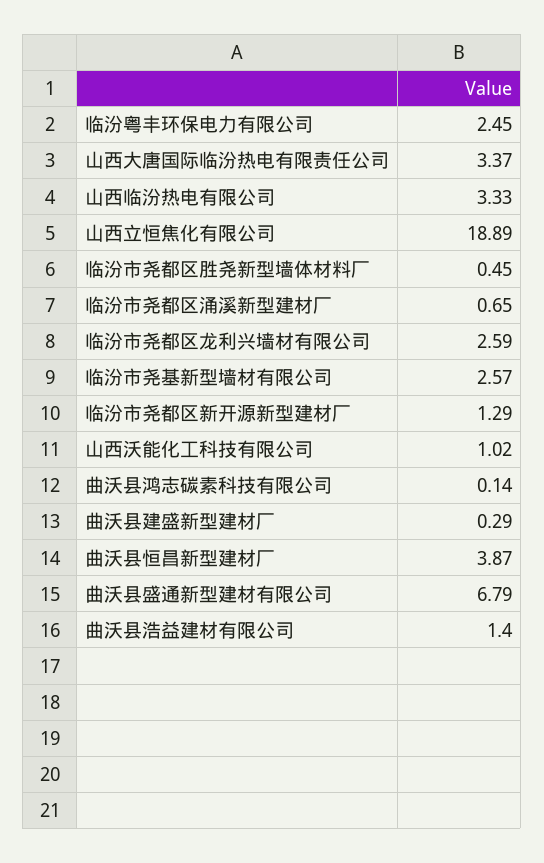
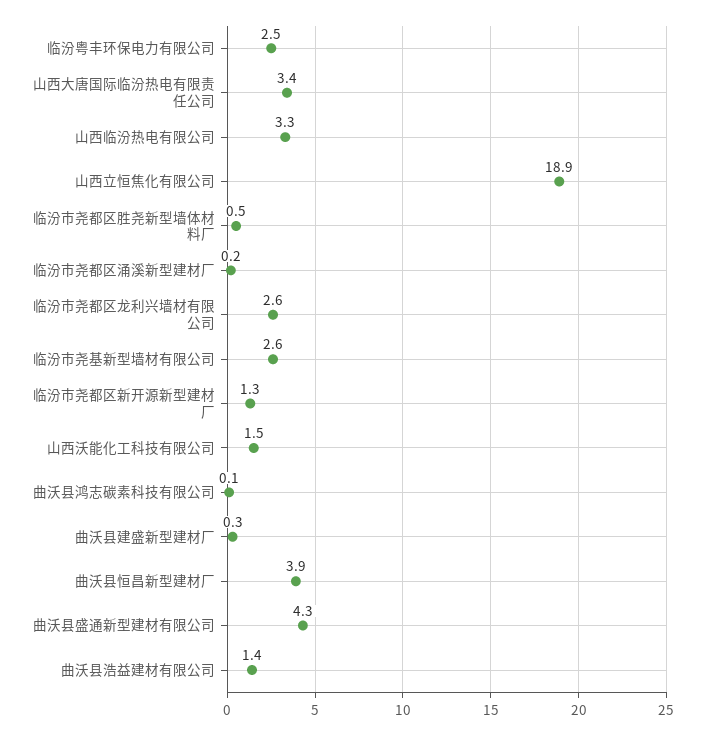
  {
    "临汾粤丰环保电力有限公司": 2.45,
    "山西大唐国际临汾热电有限责任公司": 3.37,
    "山西临汾热电有限公司": 3.33,
    "山西立恒焦化有限公司": 18.89,
    "临汾市尧都区胜尧新型墙体材料厂": 0.45,
-   "临汾市尧都区涌溪新型建材厂": 0.65,
+   "临汾市尧都区涌溪新型建材厂": 0.2,
    "临汾市尧都区龙利兴墙材有限公司": 2.59,
    "临汾市尧基新型墙材有限公司": 2.57,
    "临汾市尧都区新开源新型建材厂": 1.29,
-   "山西沃能化工科技有限公司": 1.02,
+   "山西沃能化工科技有限公司": 1.5,
    "曲沃县鸿志碳素科技有限公司": 0.14,
    "曲沃县建盛新型建材厂": 0.29,
    "曲沃县恒昌新型建材厂": 3.87,
-   "曲沃县盛通新型建材有限公司": 6.79,
+   "曲沃县盛通新型建材有限公司": 4.3,
    "曲沃县浩益建材有限公司": 1.4
  }

